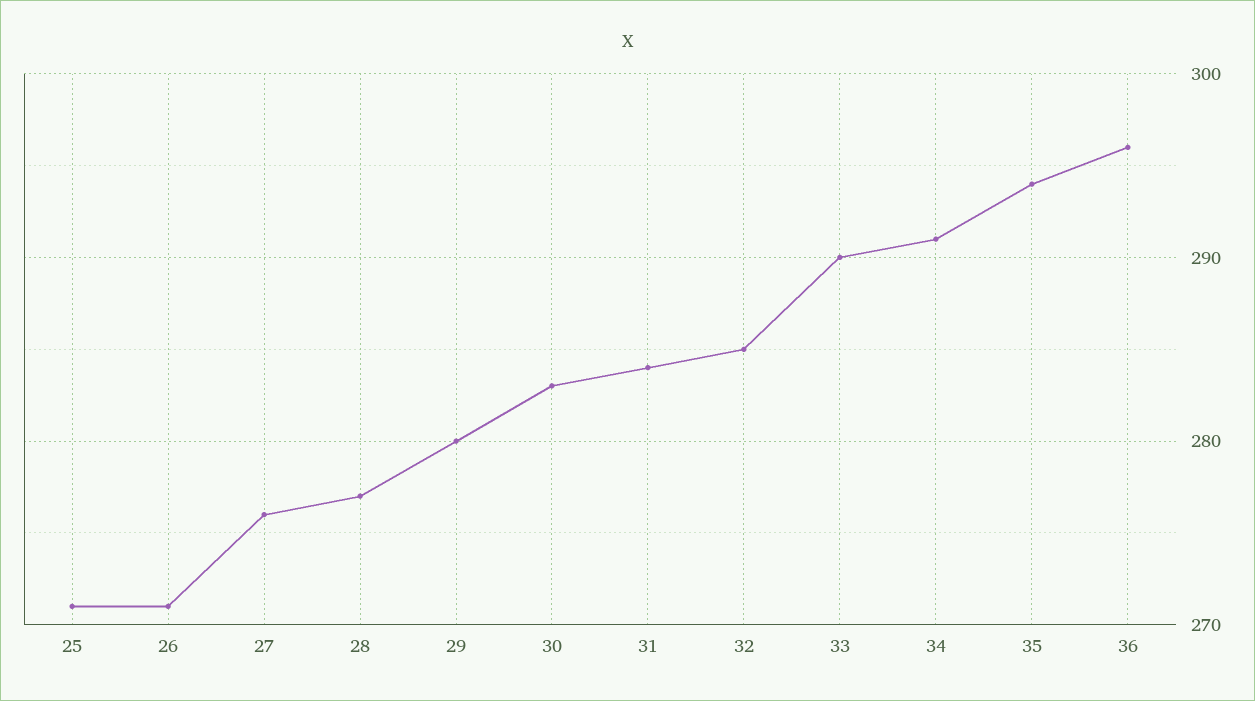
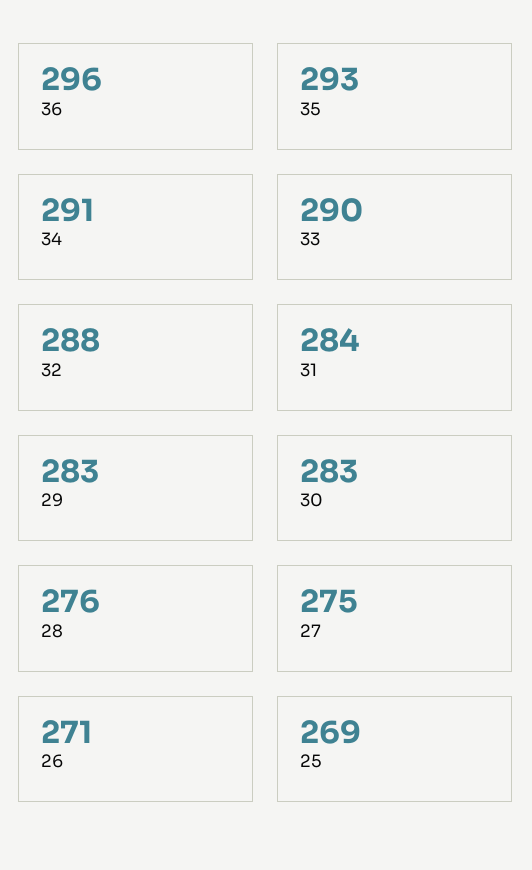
  {
-   "25": 271,
+   "25": 269,
    "26": 271,
-   "27": 276,
+   "27": 275,
-   "28": 277,
+   "28": 276,
-   "29": 280,
+   "29": 283,
    "30": 283,
    "31": 284,
-   "32": 285,
+   "32": 288,
    "33": 290,
    "34": 291,
-   "35": 294,
+   "35": 293,
    "36": 296
  }

